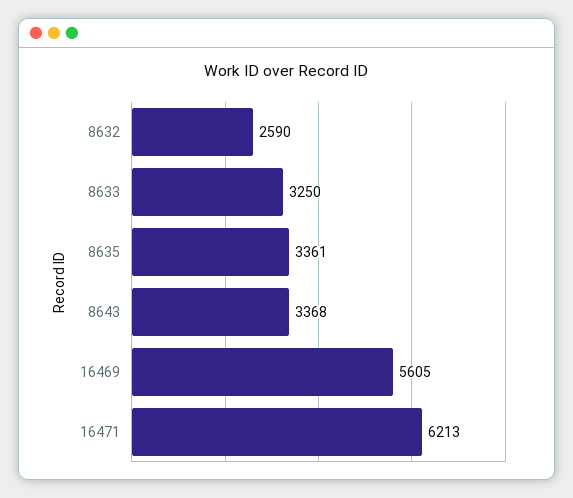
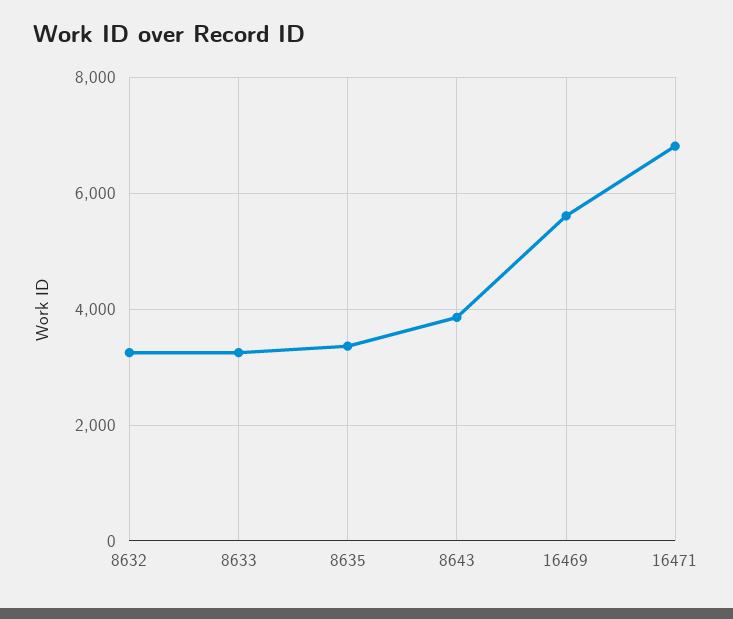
  {
-   "8632": 2590,
+   "8632": 3200,
    "8633": 3250,
    "8635": 3361,
-   "8643": 3368,
+   "8643": 3800,
    "16469": 5605,
-   "16471": 6213
+   "16471": 6800
  }

